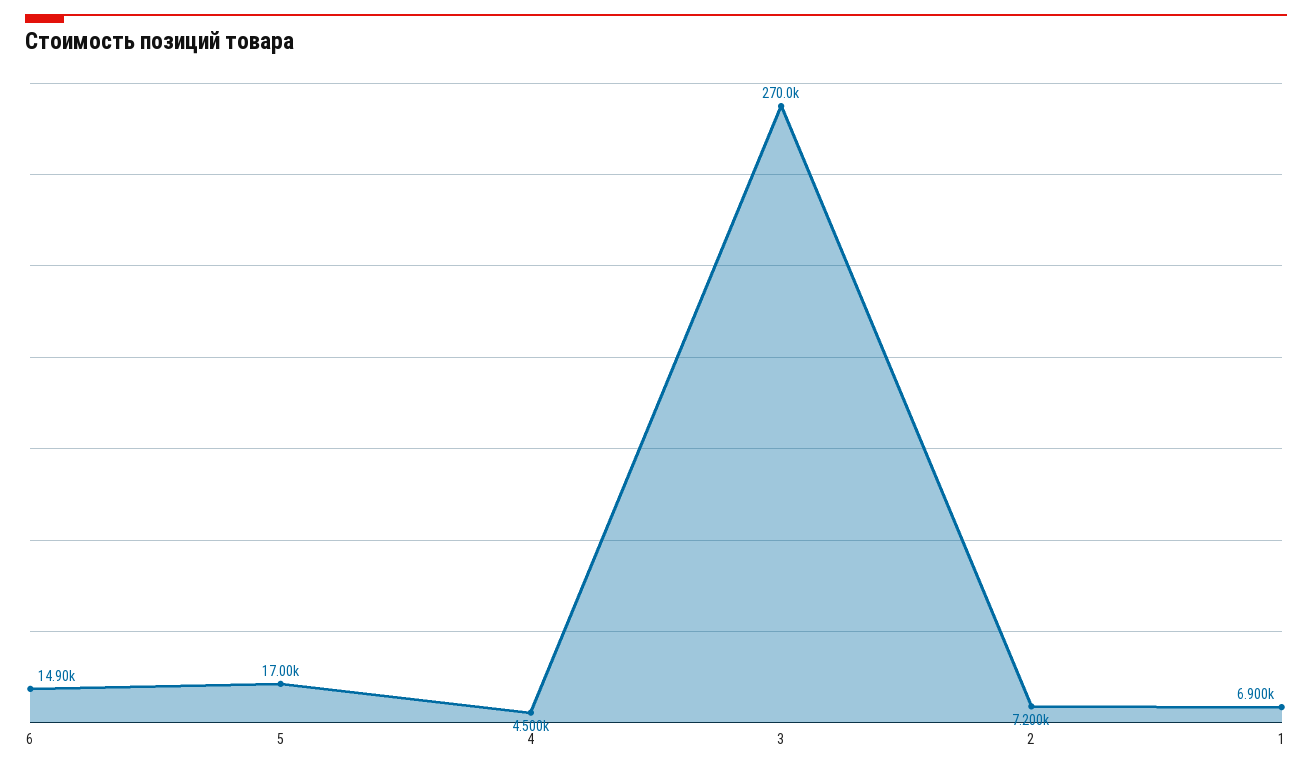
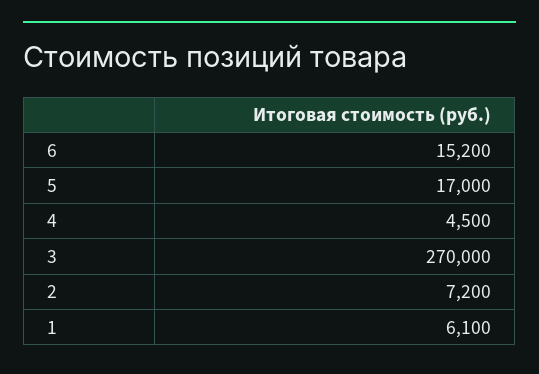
  {
-   "6": 14900,
+   "6": 15200,
    "5": 17000,
    "4": 4500,
    "3": 270000,
    "2": 7200,
-   "1": 6900
+   "1": 6100
  }

